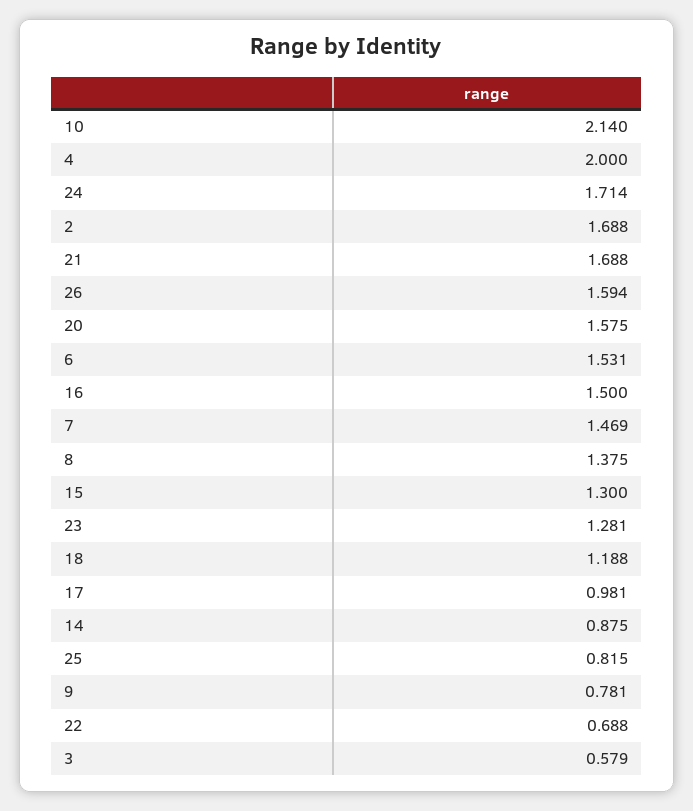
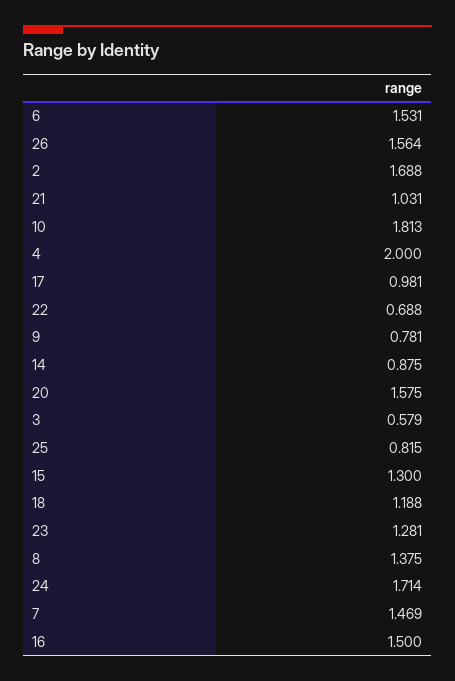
  {
-   "10": 2.14,
+   "10": 1.813,
    "4": 2,
    "24": 1.714,
    "2": 1.688,
-   "21": 1.688,
+   "21": 1.031,
-   "26": 1.594,
+   "26": 1.564,
    "20": 1.575,
    "6": 1.531,
    "16": 1.5,
    "7": 1.469,
    "8": 1.375,
    "15": 1.3,
    "23": 1.281,
    "18": 1.188,
    "17": 0.981,
    "14": 0.875,
    "25": 0.815,
    "9": 0.781,
    "22": 0.688,
    "3": 0.579
  }

